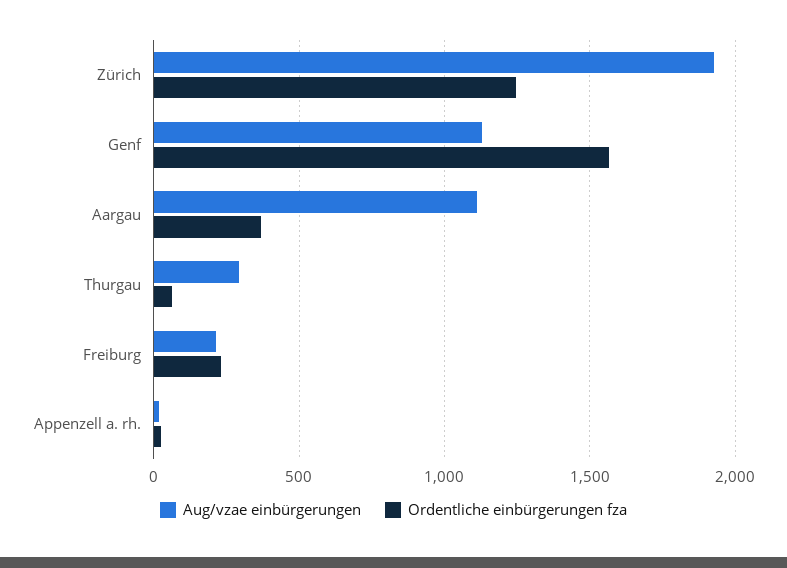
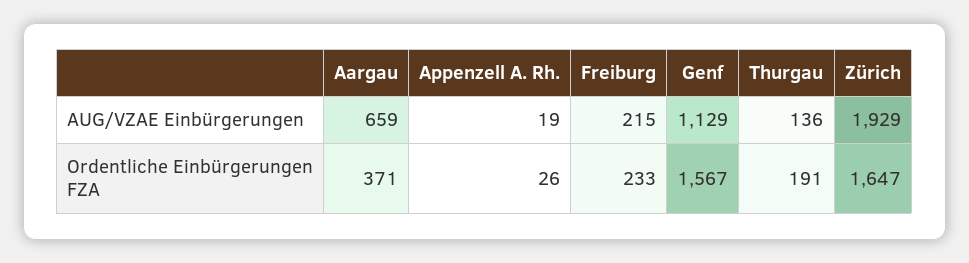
  {
    "Aug/vzae einbürgerungen": {
      "Zürich": 1929,
      "Genf": 1129,
-     "Aargau": 1100,
+     "Aargau": 659,
-     "Thurgau": 300,
+     "Thurgau": 136,
      "Freiburg": 215,
      "Appenzell a. rh.": 19
    },
    "Ordentliche einbürgerungen fza": {
-     "Zürich": 1250,
+     "Zürich": 1647,
      "Genf": 1567,
      "Aargau": 371,
-     "Thurgau": 50,
+     "Thurgau": 191,
      "Freiburg": 233,
      "Appenzell a. rh.": 26
    }
  }

